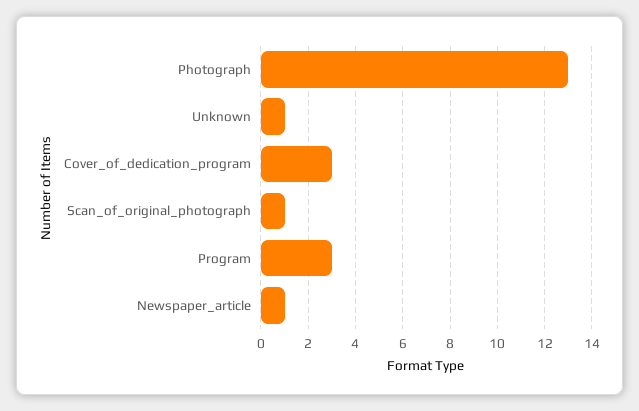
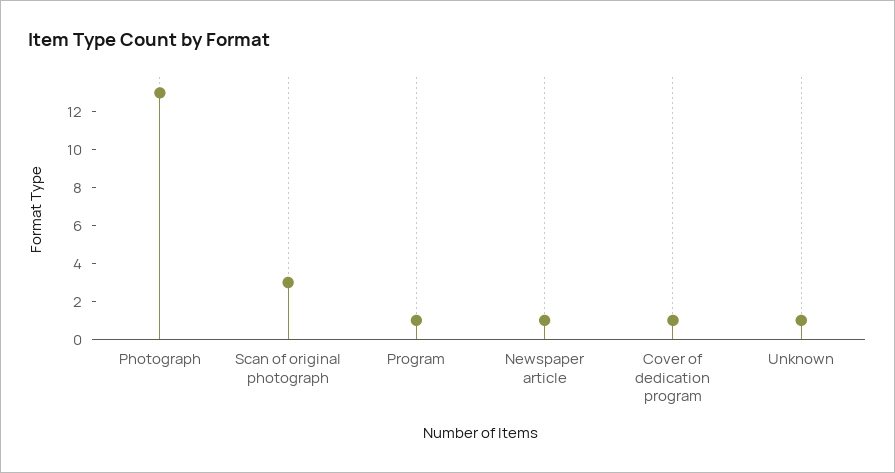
  {
    "Photograph": 13,
    "Unknown": 1,
-   "Cover_of_dedication_program": 3,
+   "Cover_of_dedication_program": 1,
-   "Scan_of_original_photograph": 1,
+   "Scan_of_original_photograph": 3,
-   "Program": 3,
+   "Program": 1,
    "Newspaper_article": 1
  }

